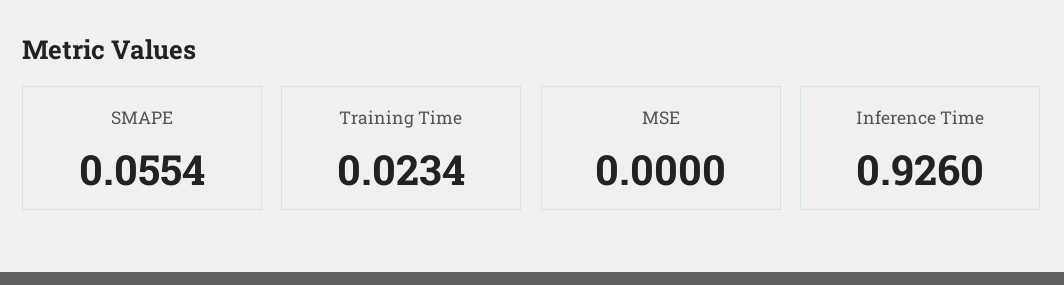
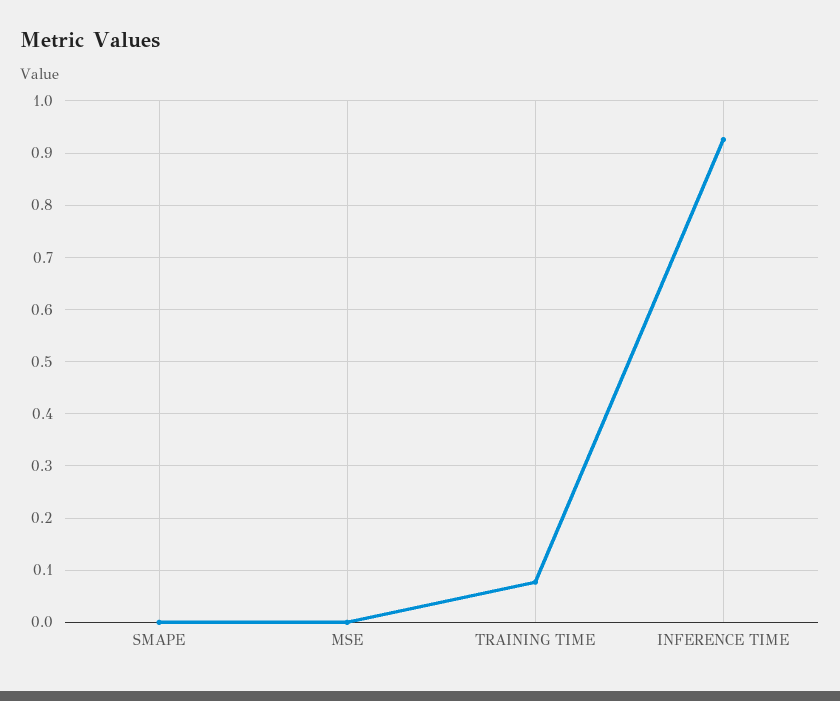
  {
-   "SMAPE": 0.0554,
+   "SMAPE": 0,
-   "Training Time": 0.0234,
+   "Training Time": 0.08,
    "MSE": 0,
    "Inference Time": 0.926
  }

